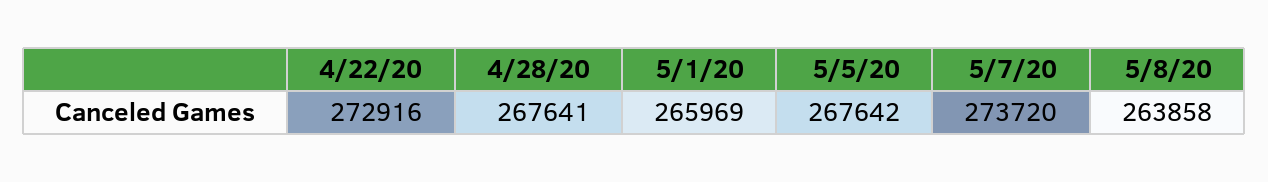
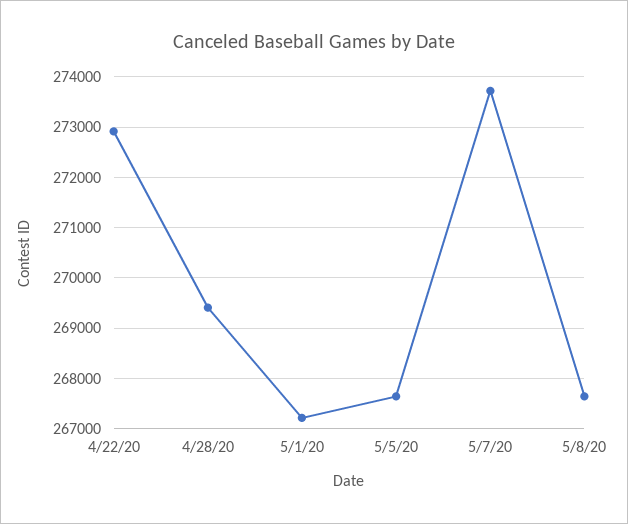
  {
    "4/22/20": 272916,
-   "4/28/20": 267641,
+   "4/28/20": 269400,
-   "5/1/20": 265969,
+   "5/1/20": 267200,
    "5/5/20": 267642,
    "5/7/20": 273720,
-   "5/8/20": 263858
+   "5/8/20": 267600
  }

